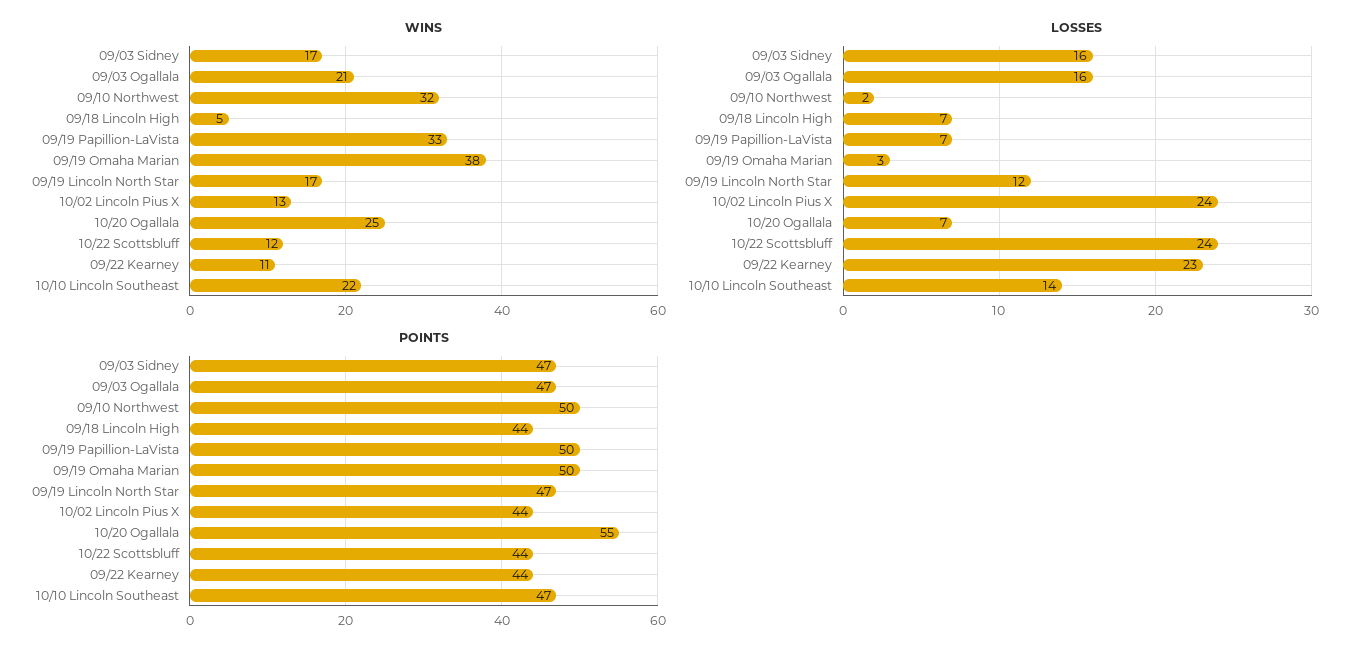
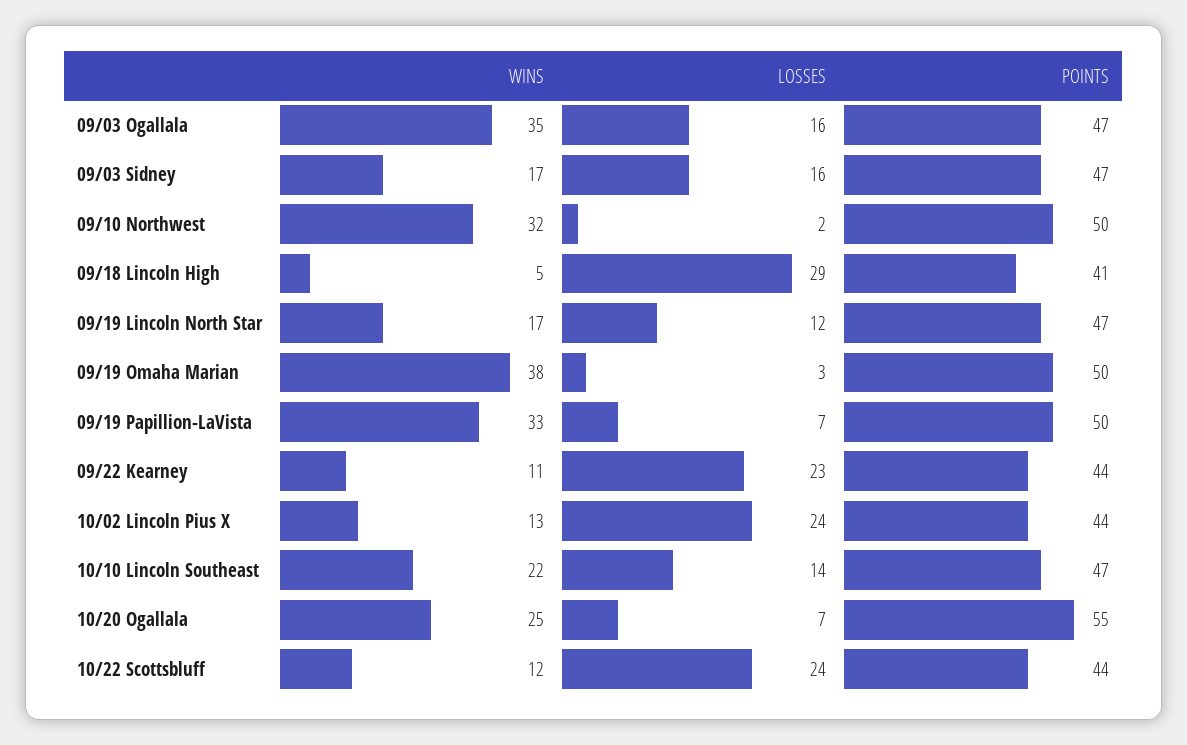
  {
    "WINS": {
      "09/03 Sidney": 17,
-     "09/03 Ogallala": 21,
+     "09/03 Ogallala": 35,
      "09/10 Northwest": 32,
      "09/18 Lincoln High": 5,
      "09/19 Papillion-LaVista": 33,
      "09/19 Omaha Marian": 38,
      "09/19 Lincoln North Star": 17,
      "10/02 Lincoln Pius X": 13,
      "10/20 Ogallala": 25,
      "10/22 Scottsbluff": 12,
      "09/22 Kearney": 11,
      "10/10 Lincoln Southeast": 22
    },
    "LOSSES": {
      "09/03 Sidney": 16,
      "09/03 Ogallala": 16,
      "09/10 Northwest": 2,
-     "09/18 Lincoln High": 7,
+     "09/18 Lincoln High": 29,
      "09/19 Papillion-LaVista": 7,
      "09/19 Omaha Marian": 3,
      "09/19 Lincoln North Star": 12,
      "10/02 Lincoln Pius X": 24,
      "10/20 Ogallala": 7,
      "10/22 Scottsbluff": 24,
      "09/22 Kearney": 23,
      "10/10 Lincoln Southeast": 14
    },
    "POINTS": {
      "09/03 Sidney": 47,
      "09/03 Ogallala": 47,
      "09/10 Northwest": 50,
-     "09/18 Lincoln High": 44,
+     "09/18 Lincoln High": 41,
      "09/19 Papillion-LaVista": 50,
      "09/19 Omaha Marian": 50,
      "09/19 Lincoln North Star": 47,
      "10/02 Lincoln Pius X": 44,
      "10/20 Ogallala": 55,
      "10/22 Scottsbluff": 44,
      "09/22 Kearney": 44,
      "10/10 Lincoln Southeast": 47
    }
  }

